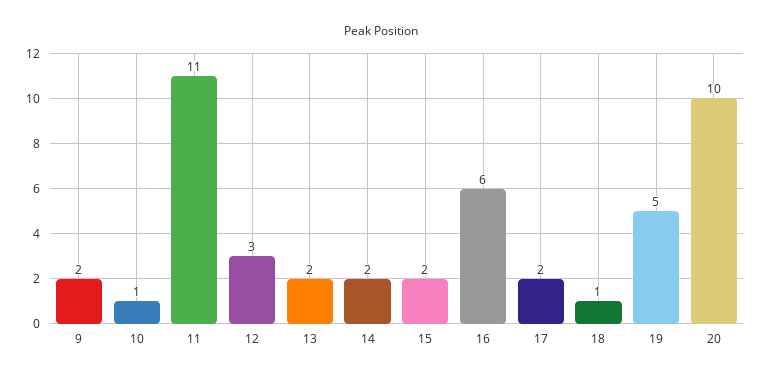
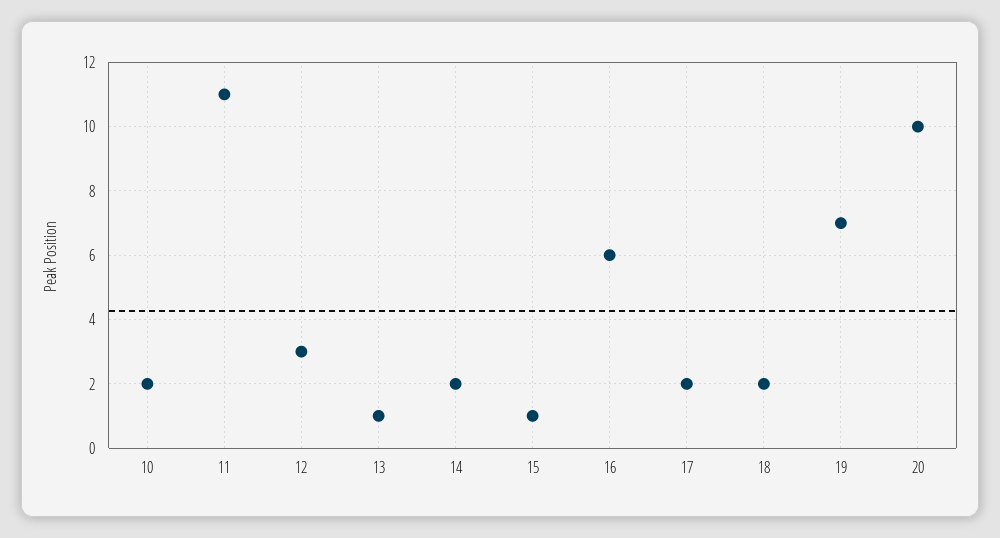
  {
-   "9": 2,
-   "10": 1,
+   "10": 2,
    "11": 11,
    "12": 3,
-   "13": 2,
+   "13": 1,
    "14": 2,
-   "15": 2,
+   "15": 1,
    "16": 6,
    "17": 2,
-   "18": 1,
+   "18": 2,
-   "19": 5,
+   "19": 7,
    "20": 10
  }

